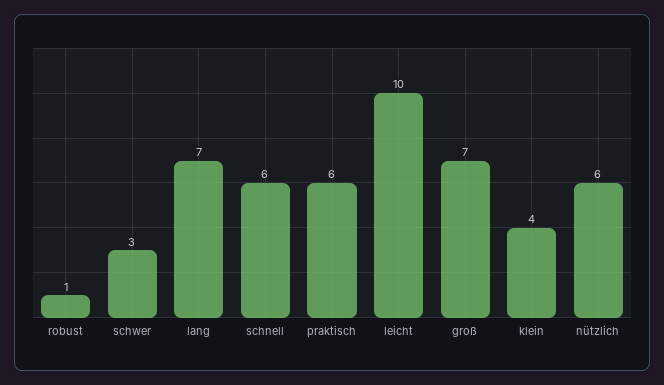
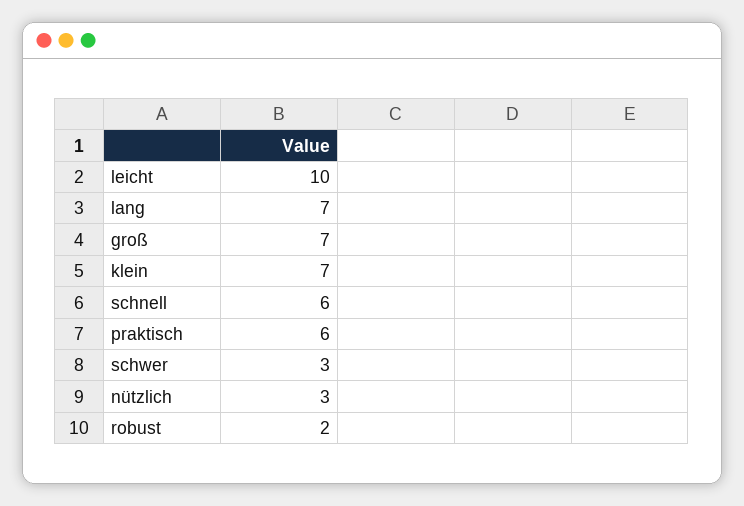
  {
-   "robust": 1,
+   "robust": 2,
    "schwer": 3,
    "lang": 7,
    "schnell": 6,
    "praktisch": 6,
    "leicht": 10,
    "groß": 7,
-   "klein": 4,
+   "klein": 7,
-   "nützlich": 6
+   "nützlich": 3
  }

